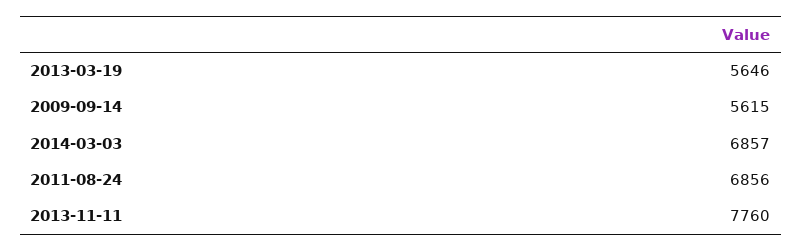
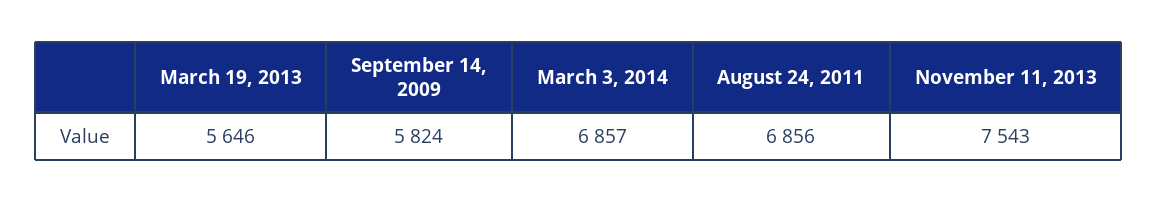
  {
    "2013-03-19": 5646,
-   "2009-09-14": 5615,
+   "2009-09-14": 5824,
    "2014-03-03": 6857,
    "2011-08-24": 6856,
-   "2013-11-11": 7760
+   "2013-11-11": 7543
  }

